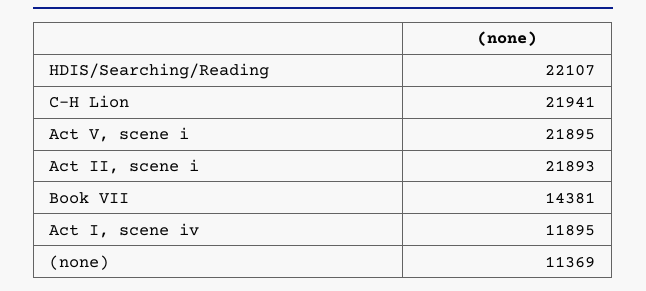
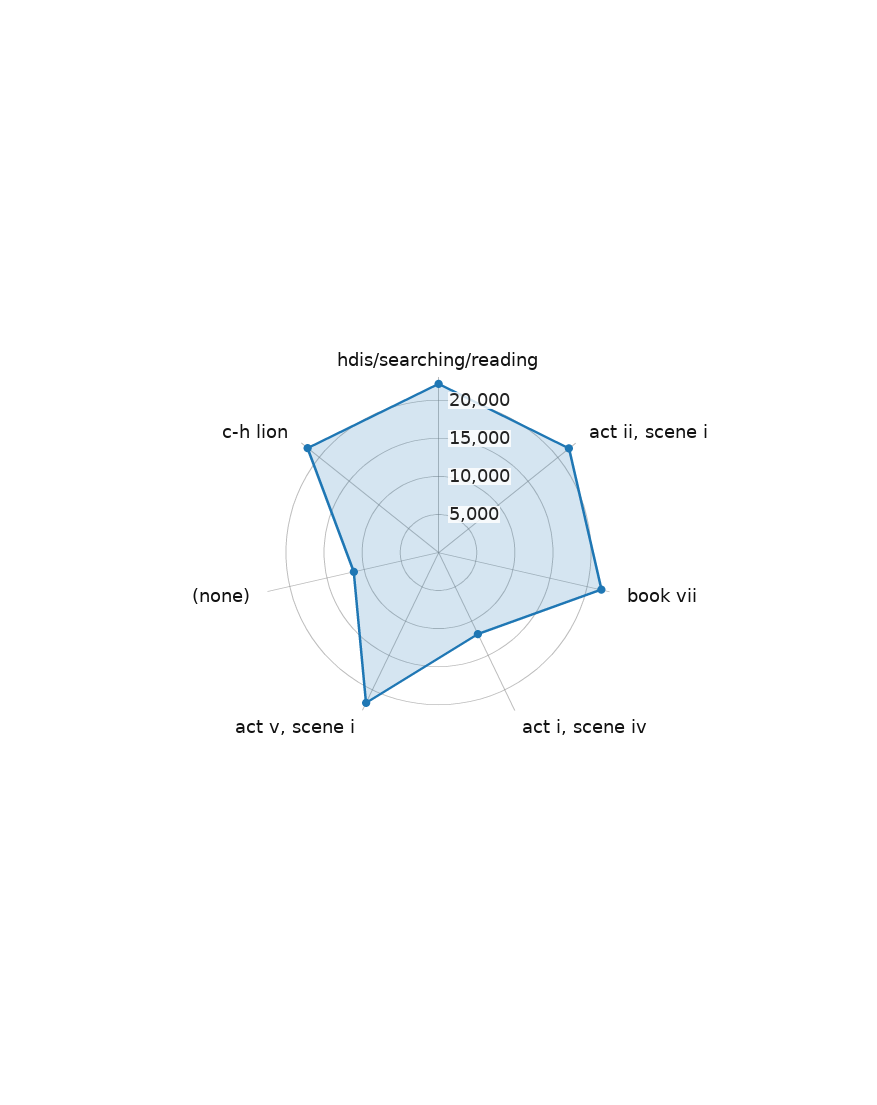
  {
    "HDIS/Searching/Reading": 22107,
    "C-H Lion": 21941,
    "Act V, scene i": 21895,
    "Act II, scene i": 21893,
-   "Book VII": 14381,
+   "Book VII": 22500,
    "Act I, scene iv": 11895,
    "(none)": 11369
  }

